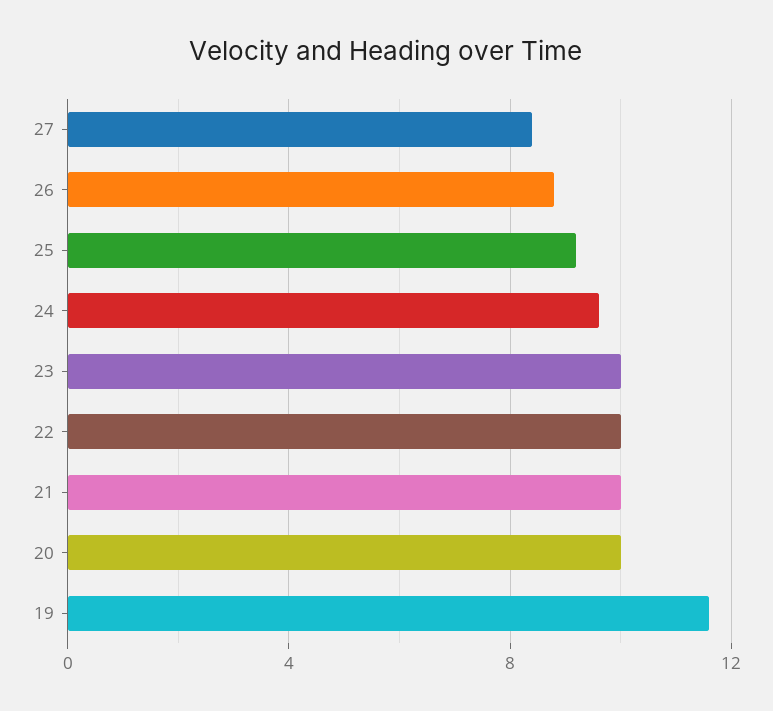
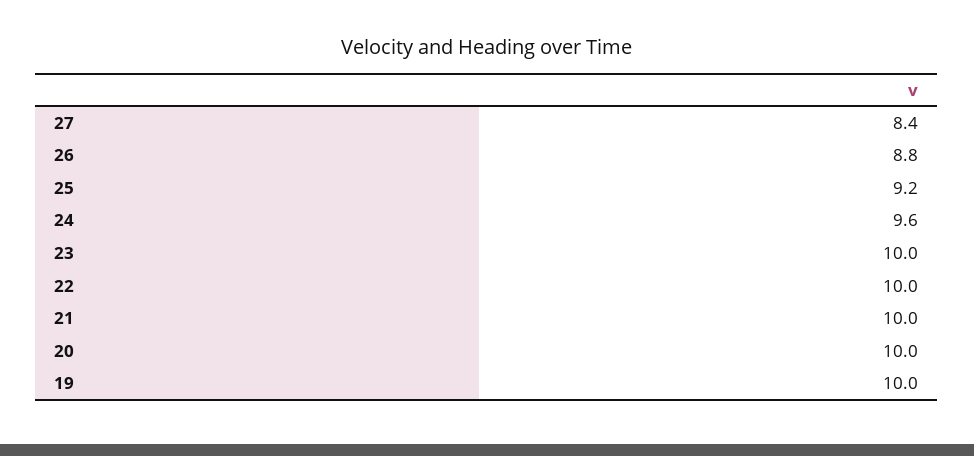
  {
    "27": 8.4,
    "26": 8.8,
    "25": 9.2,
    "24": 9.6,
    "23": 10,
    "22": 10,
    "21": 10,
    "20": 10,
-   "19": 11.5
+   "19": 10
  }

